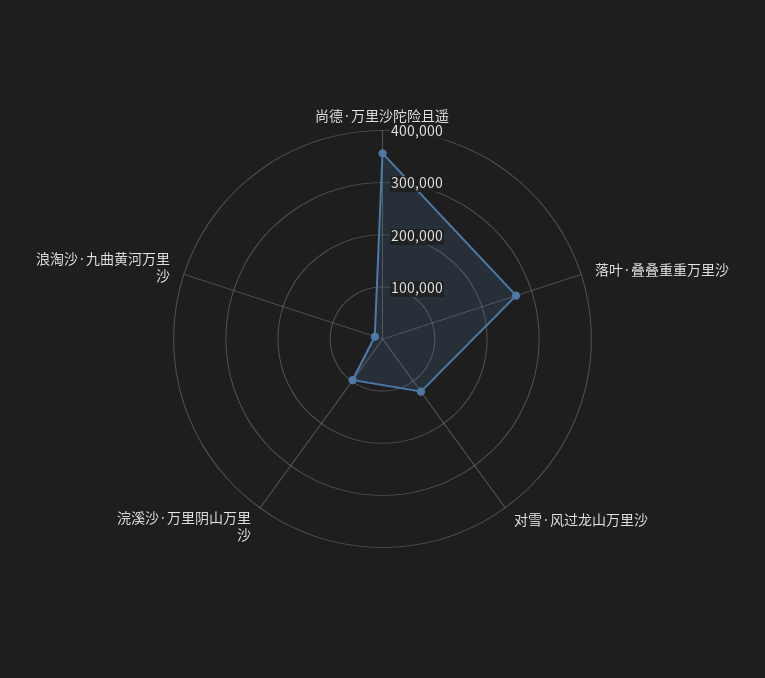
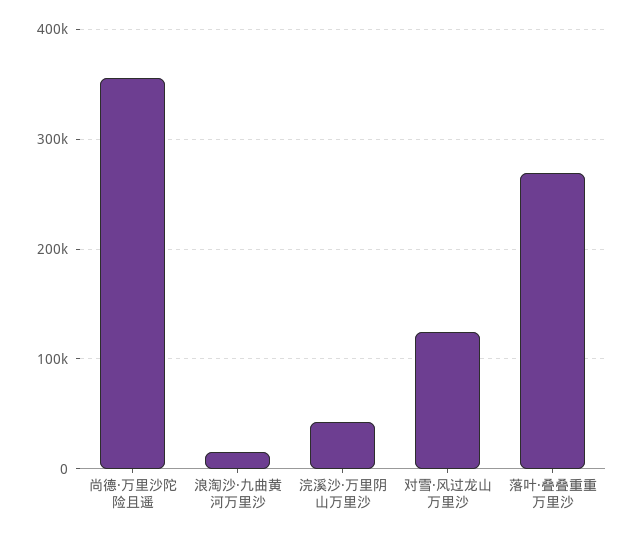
  {
    "尚德·万里沙陀险且遥": 360000,
    "落叶·叠叠重重万里沙": 270000,
    "对雪·风过龙山万里沙": 120000,
-   "浣溪沙·万里阴山万里沙": 100000,
+   "浣溪沙·万里阴山万里沙": 40000,
    "浪淘沙·九曲黄河万里沙": 20000
  }

